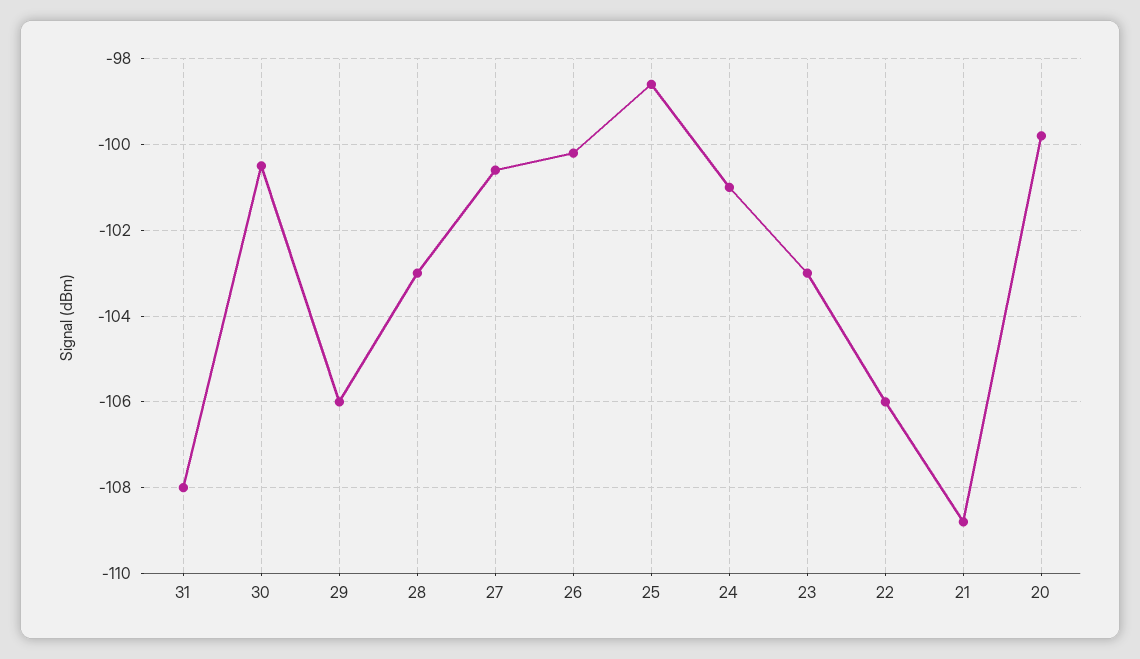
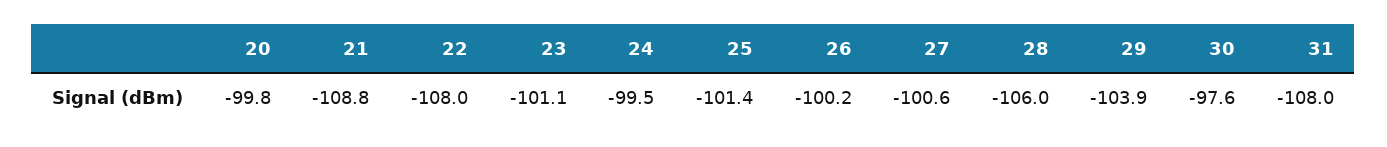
  {
    "31": -108,
-   "30": -100.5,
+   "30": -97.6,
-   "29": -106,
+   "29": -103.9,
-   "28": -103,
+   "28": -106,
    "27": -100.6,
    "26": -100.2,
-   "25": -98.5,
+   "25": -101.4,
-   "24": -101,
+   "24": -99.5,
-   "23": -103,
+   "23": -101.1,
-   "22": -106,
+   "22": -108,
    "21": -108.8,
    "20": -99.8
  }

